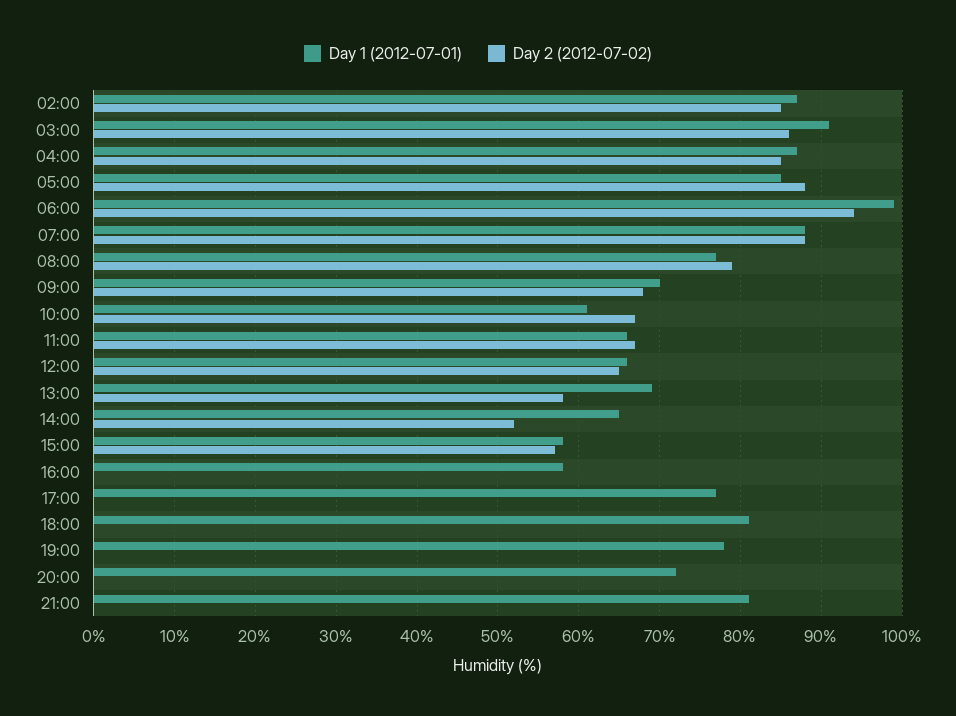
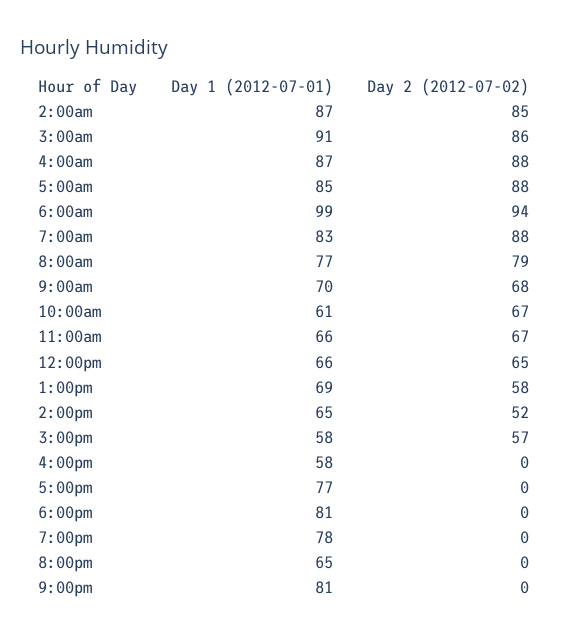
  {
    "Day 1 (2012-07-01)": {
      "02:00": 87,
      "03:00": 91,
      "04:00": 87,
      "05:00": 85,
      "06:00": 99,
-     "07:00": 88,
+     "07:00": 83,
      "08:00": 77,
      "09:00": 70,
      "10:00": 61,
      "11:00": 66,
      "12:00": 66,
      "13:00": 69,
      "14:00": 65,
      "15:00": 58,
      "16:00": 58,
      "17:00": 77,
      "18:00": 81,
      "19:00": 78,
-     "20:00": 72,
+     "20:00": 65,
      "21:00": 81
    },
    "Day 2 (2012-07-02)": {
      "02:00": 85,
      "03:00": 86,
-     "04:00": 85,
+     "04:00": 88,
      "05:00": 88,
      "06:00": 94,
      "07:00": 88,
      "08:00": 79,
      "09:00": 68,
      "10:00": 67,
      "11:00": 67,
      "12:00": 65,
      "13:00": 58,
      "14:00": 52,
      "15:00": 57,
      "16:00": 0,
      "17:00": 0,
      "18:00": 0,
      "19:00": 0,
      "20:00": 0,
      "21:00": 0
    }
  }

